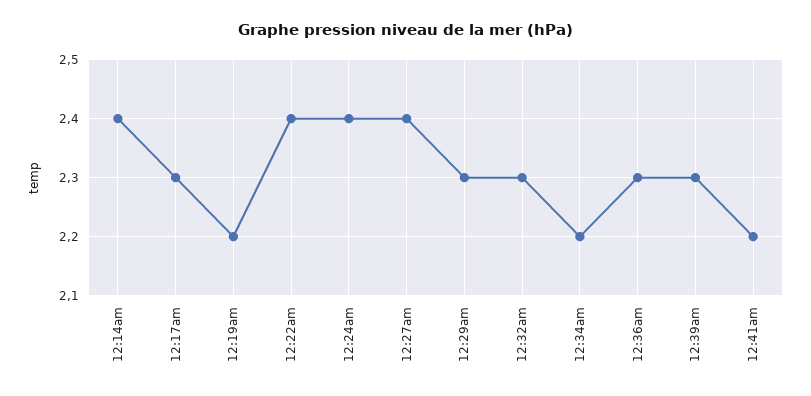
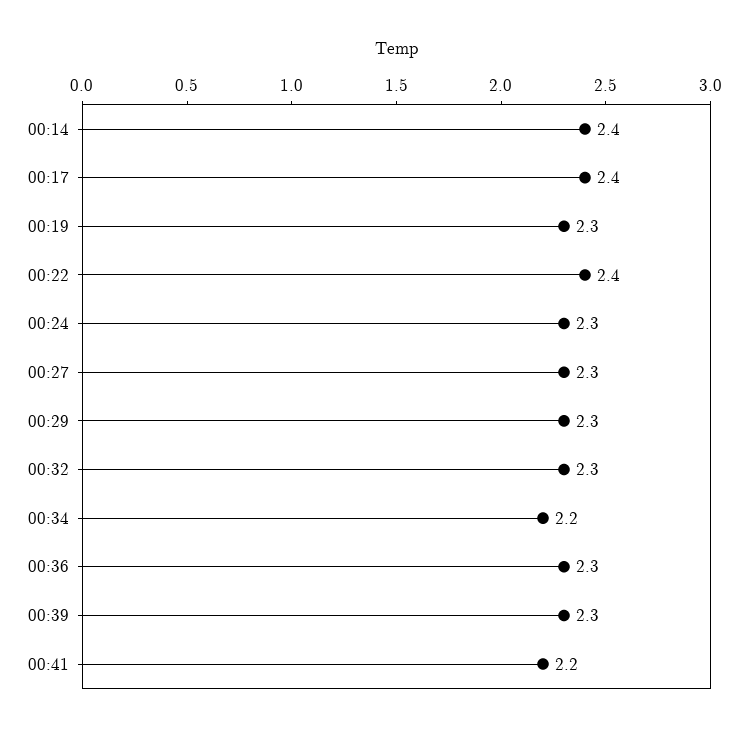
  {
    "12:14am": 2.4,
-   "12:17am": 2.3,
+   "12:17am": 2.4,
-   "12:19am": 2.2,
+   "12:19am": 2.3,
    "12:22am": 2.4,
-   "12:24am": 2.4,
+   "12:24am": 2.3,
-   "12:27am": 2.4,
+   "12:27am": 2.3,
    "12:29am": 2.3,
    "12:32am": 2.3,
    "12:34am": 2.2,
    "12:36am": 2.3,
    "12:39am": 2.3,
    "12:41am": 2.2
  }

